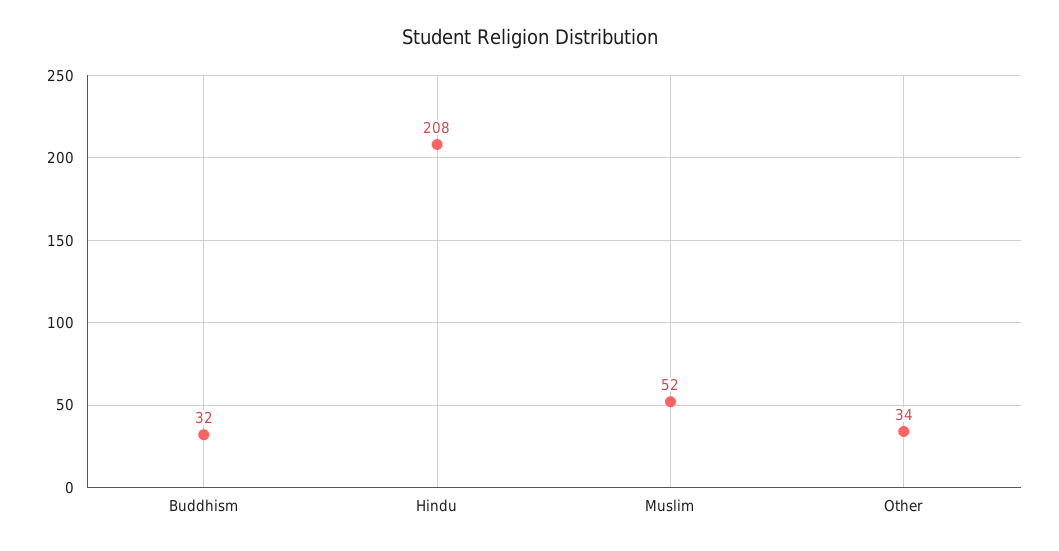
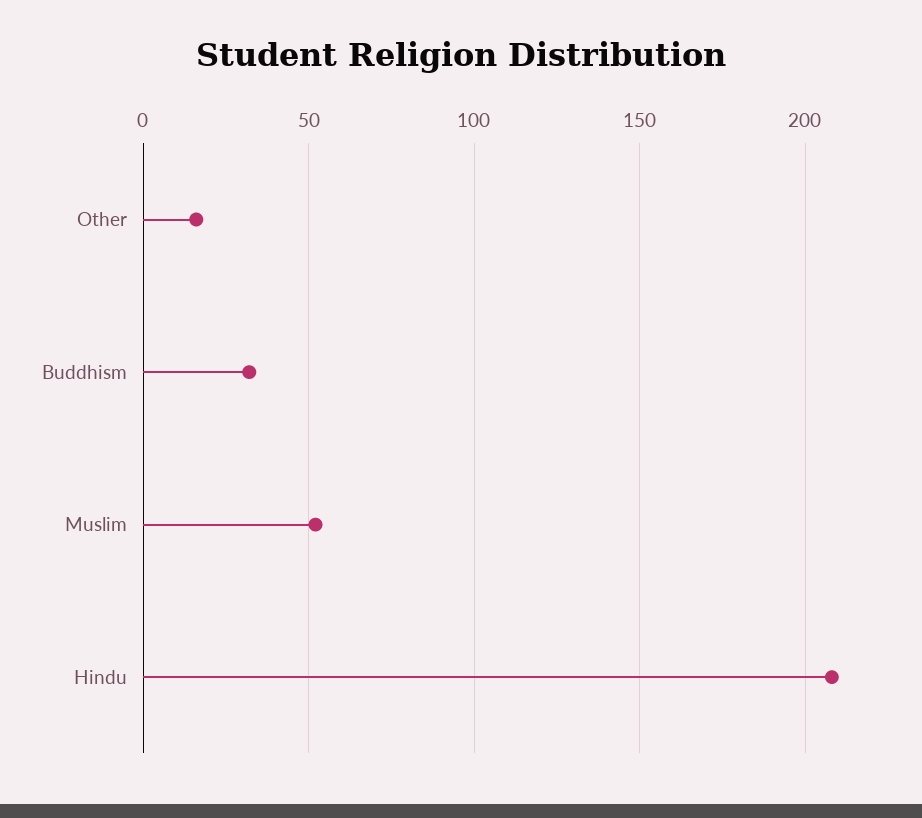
  {
    "Buddhism": 32,
    "Hindu": 208,
    "Muslim": 52,
-   "Other": 34
+   "Other": 15
  }

